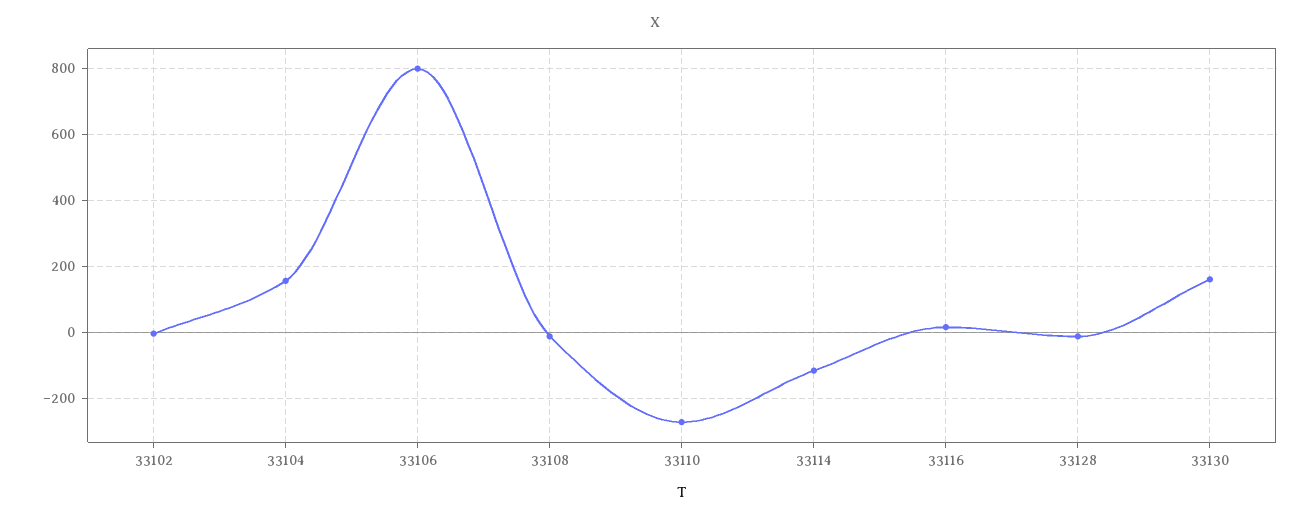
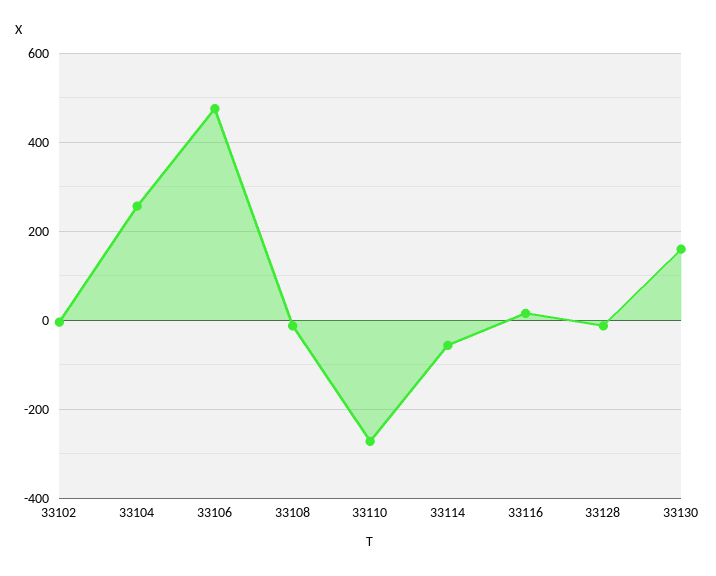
  {
    "33102": 0,
-   "33104": 160,
+   "33104": 260,
-   "33106": 800,
+   "33106": 480,
    "33108": -20,
    "33110": -280,
-   "33114": -120,
+   "33114": -60,
    "33116": 20,
    "33128": -20,
    "33130": 160
  }

